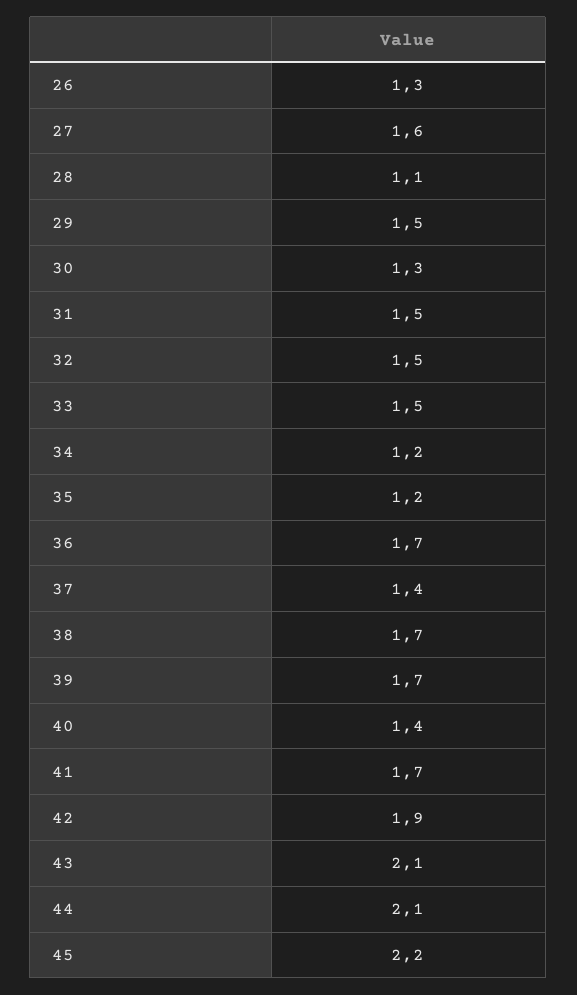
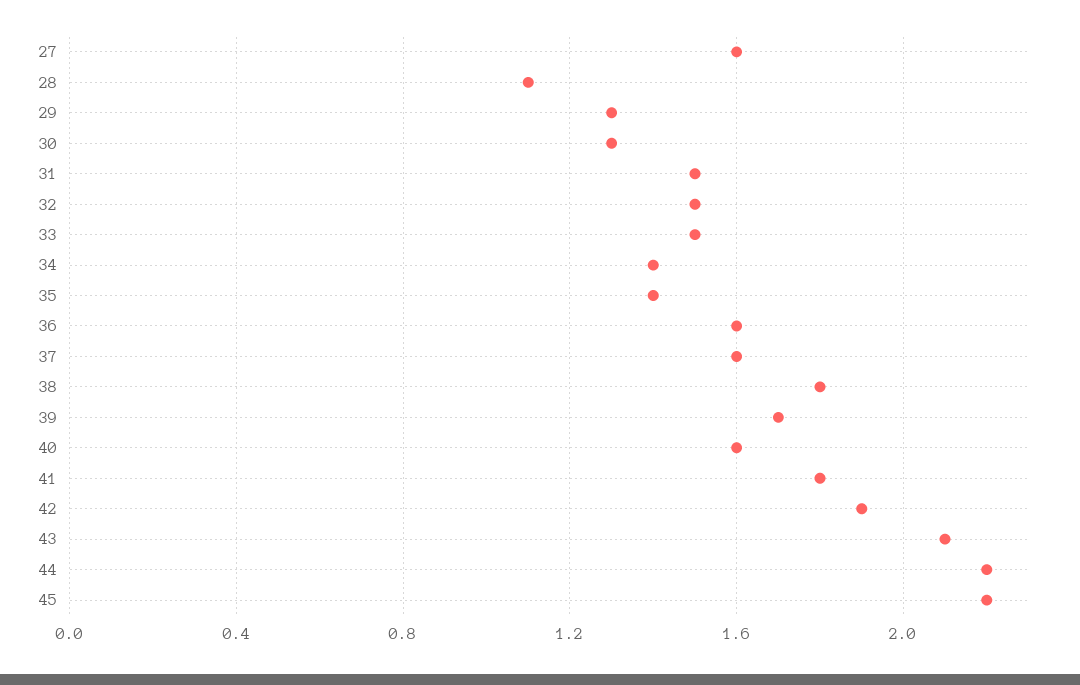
  {
-   "26": 1.3,
    "27": 1.6,
    "28": 1.1,
-   "29": 1.5,
+   "29": 1.3,
    "30": 1.3,
    "31": 1.5,
    "32": 1.5,
    "33": 1.5,
-   "34": 1.2,
+   "34": 1.4,
-   "35": 1.2,
+   "35": 1.4,
-   "36": 1.7,
+   "36": 1.6,
-   "37": 1.4,
+   "37": 1.6,
-   "38": 1.7,
+   "38": 1.8,
    "39": 1.7,
-   "40": 1.4,
+   "40": 1.6,
-   "41": 1.7,
+   "41": 1.8,
    "42": 1.9,
    "43": 2.1,
-   "44": 2.1,
+   "44": 2.2,
    "45": 2.2
  }

